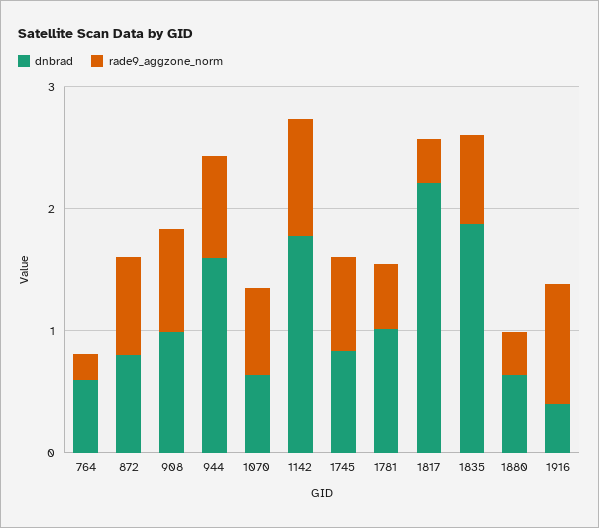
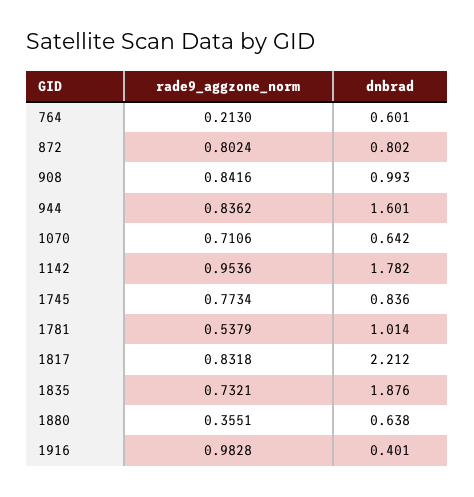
  {
    "dnbrad": {
      "764": 0.601,
      "872": 0.802,
      "908": 0.993,
      "944": 1.601,
      "1070": 0.642,
      "1142": 1.782,
      "1745": 0.836,
      "1781": 1.014,
      "1817": 2.212,
      "1835": 1.876,
      "1880": 0.638,
      "1916": 0.401
    },
    "rade9_aggzone_norm": {
      "764": 0.213,
      "872": 0.8024,
      "908": 0.8416,
      "944": 0.8362,
      "1070": 0.7106,
      "1142": 0.9536,
      "1745": 0.7734,
      "1781": 0.5379,
-     "1817": 0.4,
+     "1817": 0.8318,
      "1835": 0.7321,
      "1880": 0.3551,
      "1916": 0.9828
    }
  }

